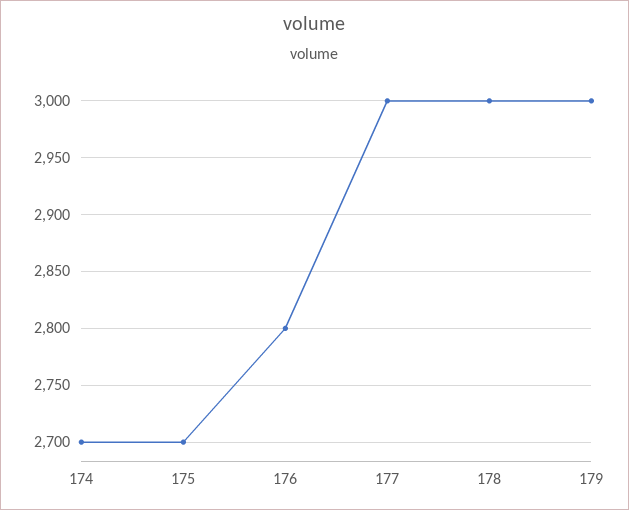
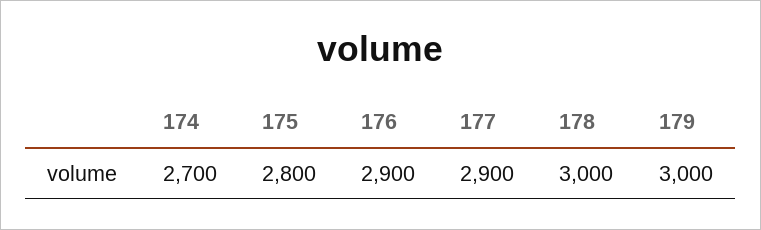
  {
    "174": 2700,
-   "175": 2700,
+   "175": 2800,
-   "176": 2800,
+   "176": 2900,
-   "177": 3000,
+   "177": 2900,
    "178": 3000,
    "179": 3000
  }

